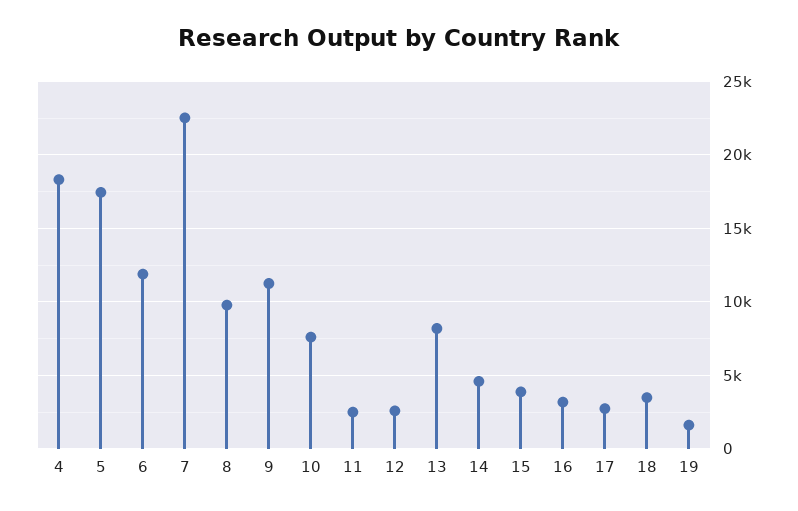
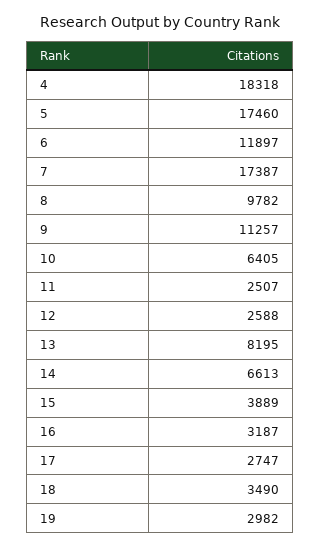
  {
    "4": 18318,
    "5": 17460,
    "6": 11897,
-   "7": 22500,
+   "7": 17387,
    "8": 9782,
    "9": 11257,
-   "10": 7500,
+   "10": 6405,
    "11": 2507,
    "12": 2588,
    "13": 8195,
-   "14": 4500,
+   "14": 6613,
    "15": 3889,
    "16": 3187,
    "17": 2747,
    "18": 3490,
-   "19": 1500
+   "19": 2982
  }

